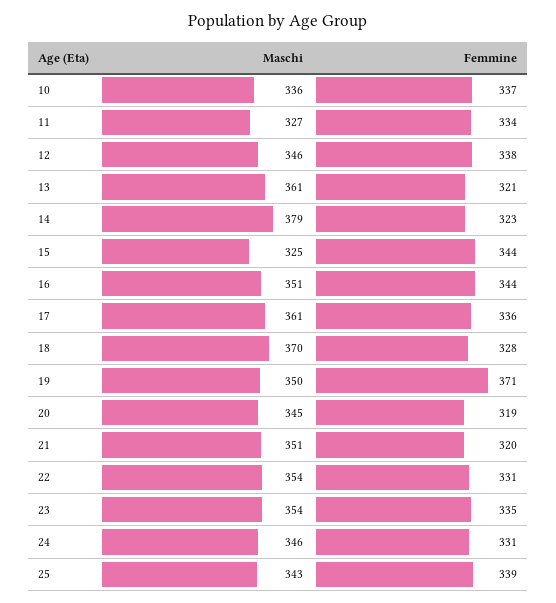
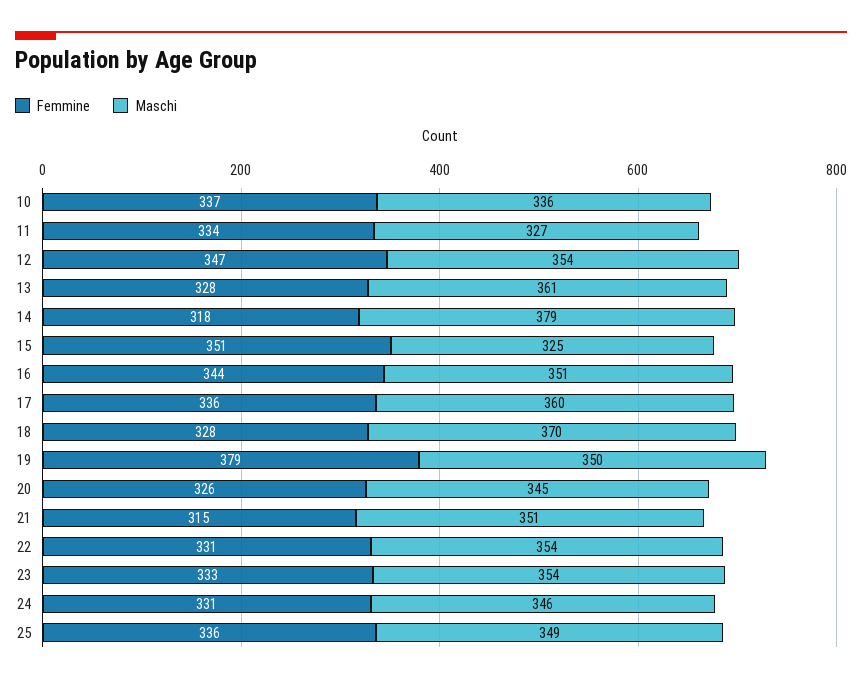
  {
    "Maschi": {
      "10": 336,
      "11": 327,
-     "12": 346,
+     "12": 354,
      "13": 361,
      "14": 379,
      "15": 325,
      "16": 351,
-     "17": 361,
+     "17": 360,
      "18": 370,
      "19": 350,
      "20": 345,
      "21": 351,
      "22": 354,
      "23": 354,
      "24": 346,
-     "25": 343
+     "25": 349
    },
    "Femmine": {
      "10": 337,
      "11": 334,
-     "12": 338,
+     "12": 347,
-     "13": 321,
+     "13": 328,
-     "14": 323,
+     "14": 318,
-     "15": 344,
+     "15": 351,
      "16": 344,
      "17": 336,
      "18": 328,
-     "19": 371,
+     "19": 379,
-     "20": 319,
+     "20": 326,
-     "21": 320,
+     "21": 315,
      "22": 331,
-     "23": 335,
+     "23": 333,
      "24": 331,
-     "25": 339
+     "25": 336
    }
  }

